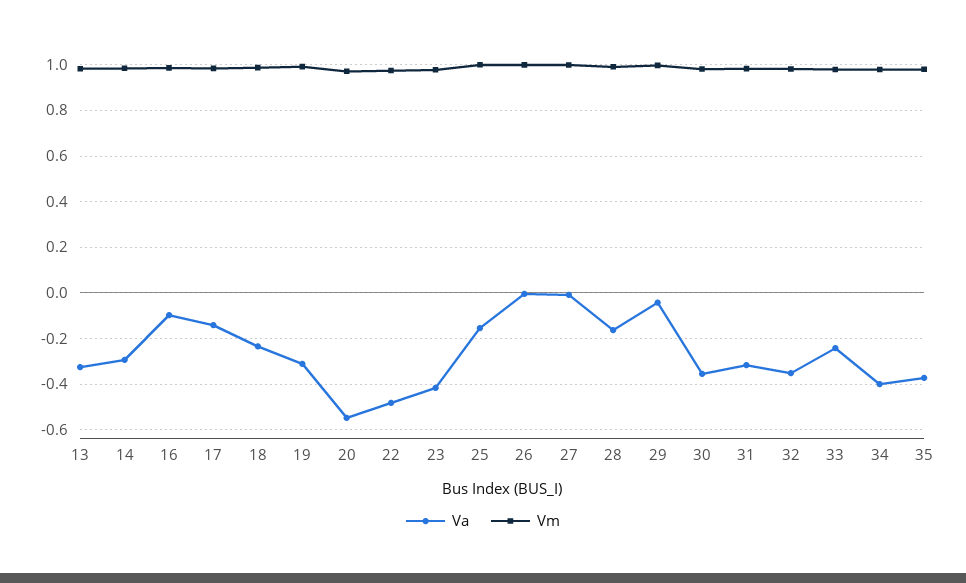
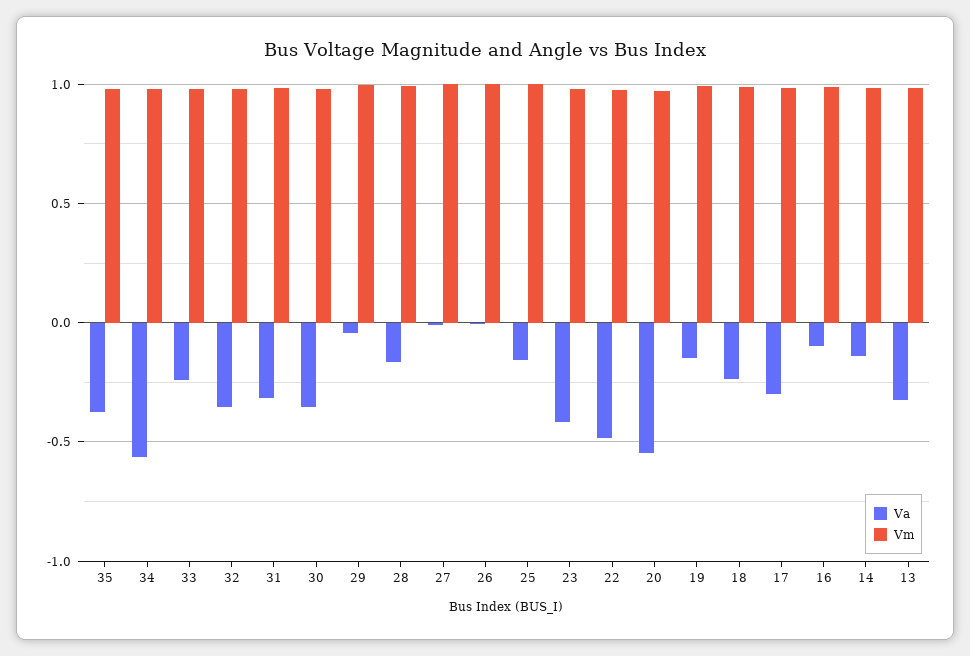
  {
    "Va": {
      "13": -0.35,
-     "14": -0.3,
+     "14": -0.15,
      "16": -0.1,
-     "17": -0.15,
+     "17": -0.3,
      "18": -0.25,
-     "19": -0.3,
+     "19": -0.15,
      "20": -0.55,
      "22": -0.5,
      "23": -0.4,
      "25": -0.15,
      "26": 0,
      "27": 0,
      "28": -0.15,
      "29": -0.05,
      "30": -0.35,
      "31": -0.3,
      "32": -0.35,
      "33": -0.25,
-     "34": -0.4,
+     "34": -0.55,
      "35": -0.35
    },
    "Vm": {
      "13": 1,
      "14": 1,
      "16": 1,
      "17": 1,
      "18": 1,
      "19": 1,
      "20": 0.95,
      "22": 0.95,
      "23": 1,
      "25": 1,
      "26": 1,
      "27": 1,
      "28": 1,
      "29": 1,
      "30": 1,
      "31": 1,
      "32": 1,
      "33": 1,
      "34": 1,
      "35": 1
    }
  }

